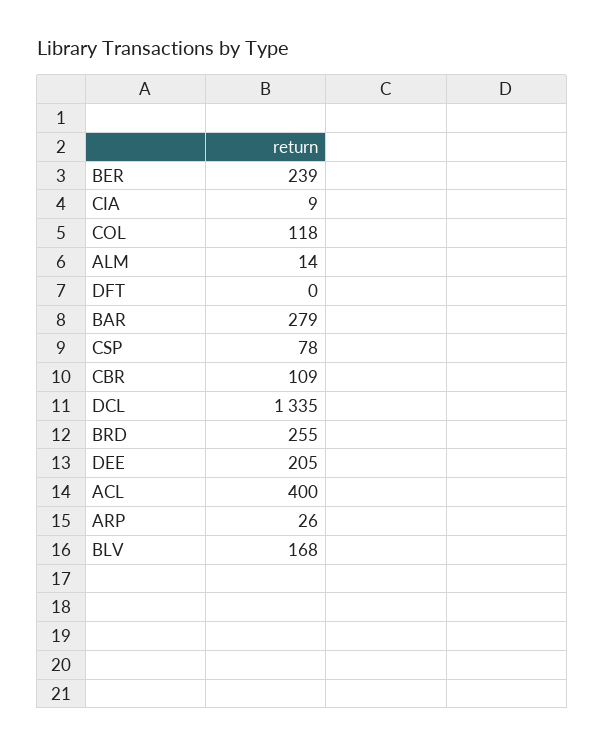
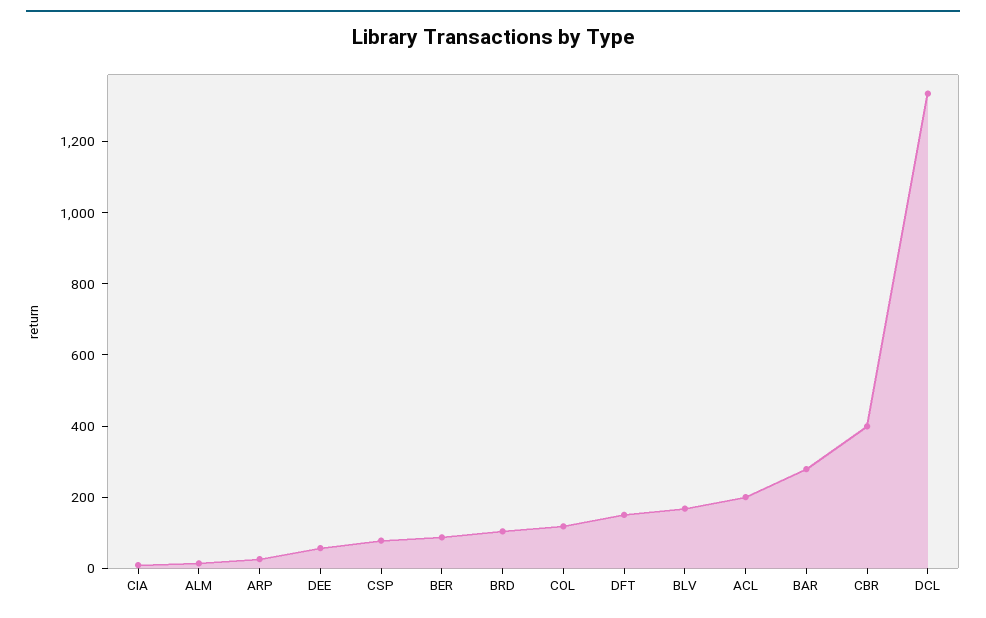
  {
-   "BER": 239,
+   "BER": 100,
    "CIA": 9,
    "COL": 118,
    "ALM": 14,
-   "DFT": 0,
+   "DFT": 150,
    "BAR": 279,
    "CSP": 78,
-   "CBR": 109,
+   "CBR": 400,
    "DCL": 1335,
-   "BRD": 255,
+   "BRD": 100,
-   "DEE": 205,
+   "DEE": 50,
-   "ACL": 400,
+   "ACL": 200,
    "ARP": 26,
    "BLV": 168
  }

